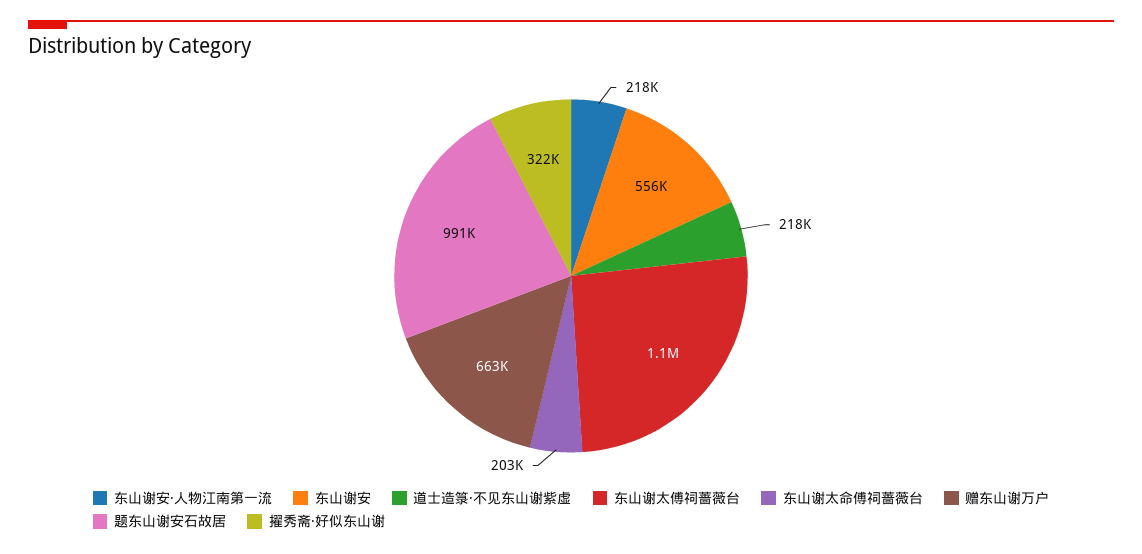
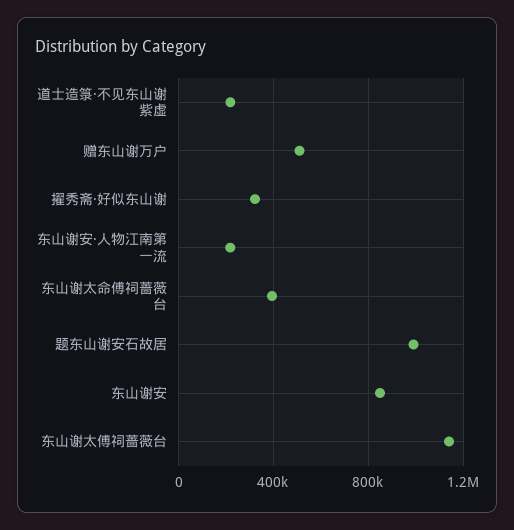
  {
    "东山谢安·人物江南第一流": 218000,
-   "东山谢安": 556000,
+   "东山谢安": 850000,
    "道士造箓·不见东山谢紫虚": 218000,
    "东山谢太傅祠蔷薇台": 1100000,
-   "东山谢太命傅祠蔷薇台": 203000,
+   "东山谢太命傅祠蔷薇台": 400000,
-   "赠东山谢万户": 663000,
+   "赠东山谢万户": 500000,
    "题东山谢安石故居": 991000,
    "擢秀斋·好似东山谢": 322000
  }

